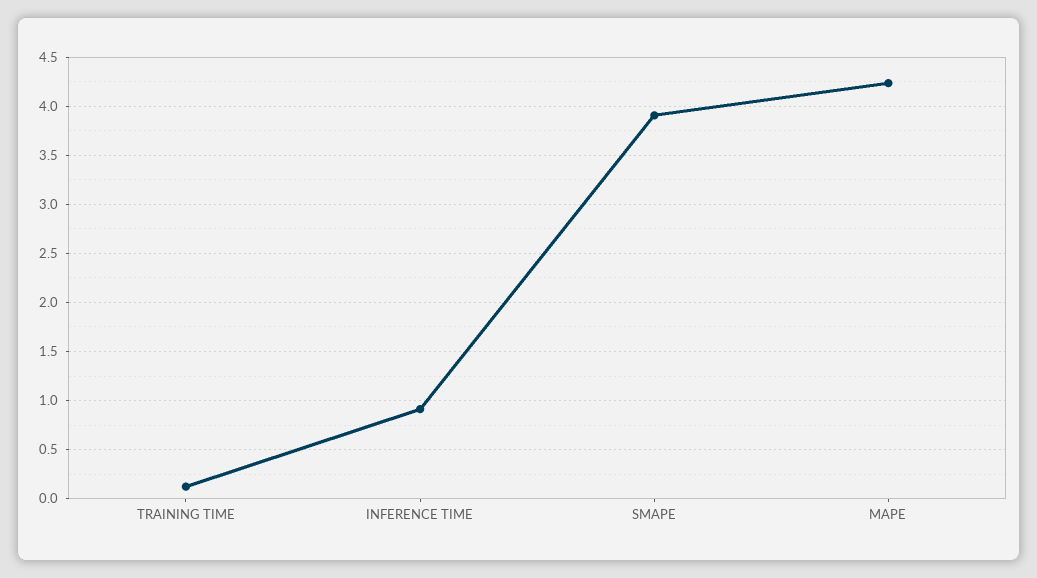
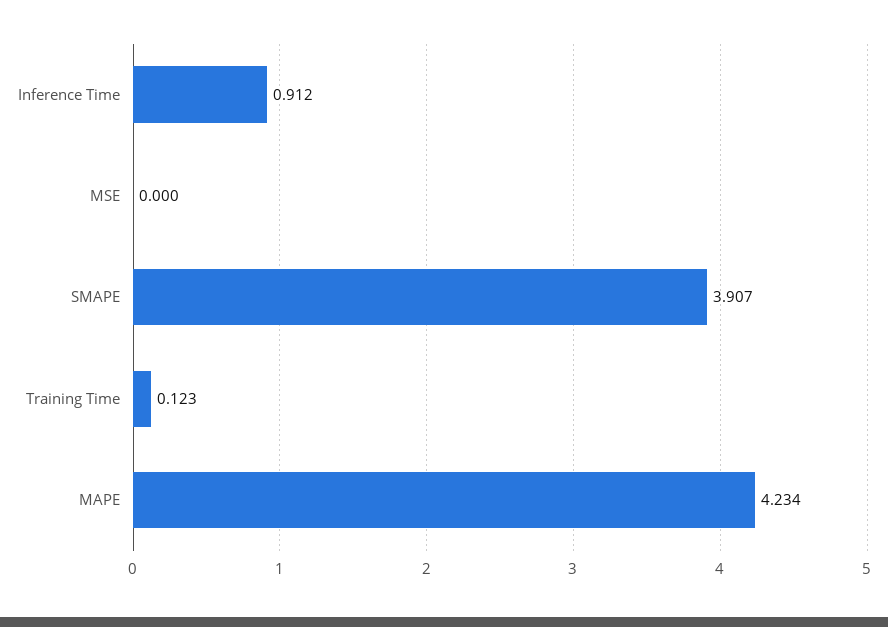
  {
    "TRAINING TIME": 0.123,
    "INFERENCE TIME": 0.912,
    "SMAPE": 3.907,
-   "MAPE": 4.234
+   "MAPE": 4.234,
+   "MSE": 0
  }

